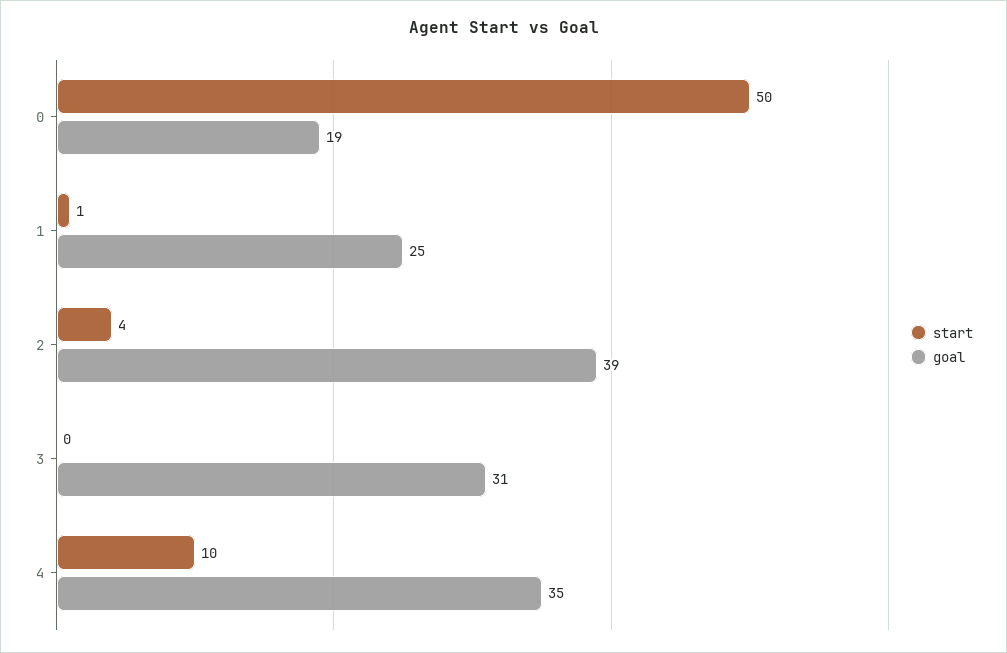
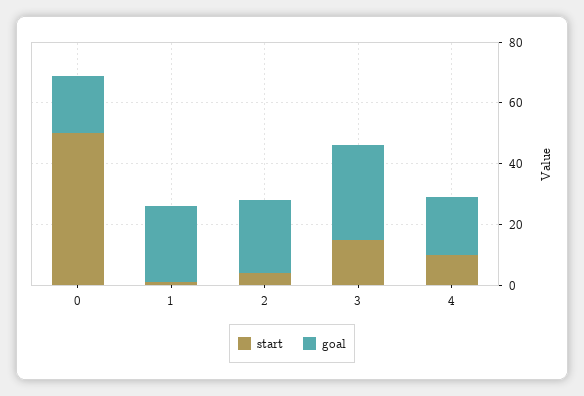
  {
    "start": {
      "0": 50,
      "1": 1,
      "2": 4,
-     "3": 0,
+     "3": 15,
      "4": 10
    },
    "goal": {
      "0": 19,
      "1": 25,
-     "2": 39,
+     "2": 25,
      "3": 31,
-     "4": 35
+     "4": 20
    }
  }

